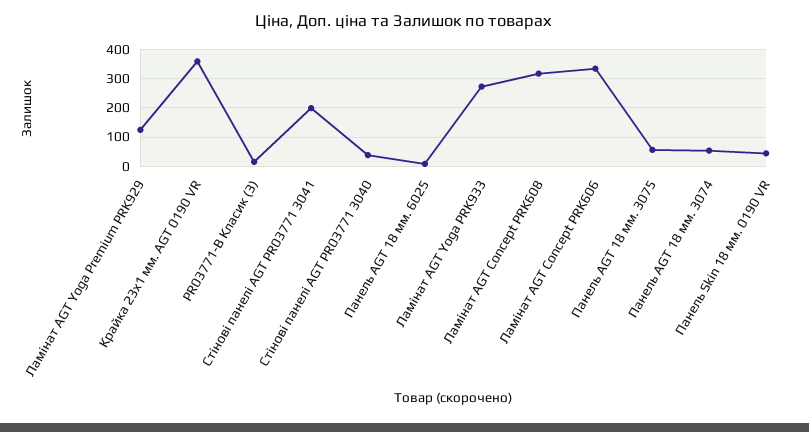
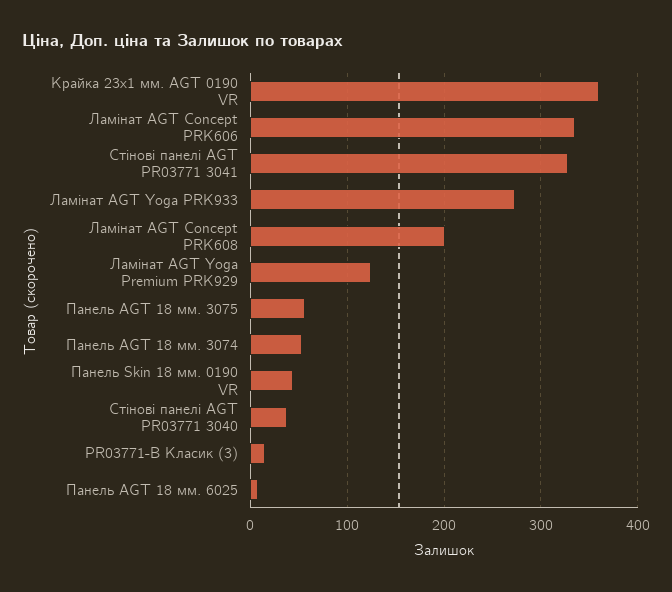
  {
    "Ламінат AGT Yoga Premium PRK929": 130,
    "Крайка 23x1 мм. AGT 0190 VR": 360,
    "PR03771-B Класик (3)": 20,
-   "Стінові панелі AGT PR03771 3041": 200,
+   "Стінові панелі AGT PR03771 3041": 330,
    "Стінові панелі AGT PR03771 3040": 40,
    "Панель AGT 18 мм. 6025": 10,
    "Ламінат AGT Yoga PRK933": 270,
-   "Ламінат AGT Concept PRK608": 325,
+   "Ламінат AGT Concept PRK608": 200,
    "Ламінат AGT Concept PRK606": 340,
    "Панель AGT 18 мм. 3075": 60,
    "Панель AGT 18 мм. 3074": 50,
    "Панель Skin 18 мм. 0190 VR": 40
  }

